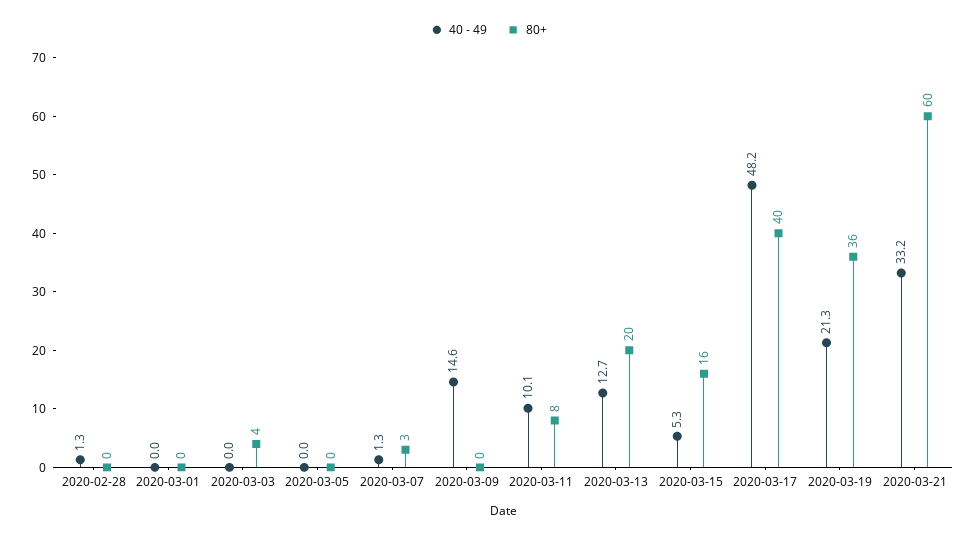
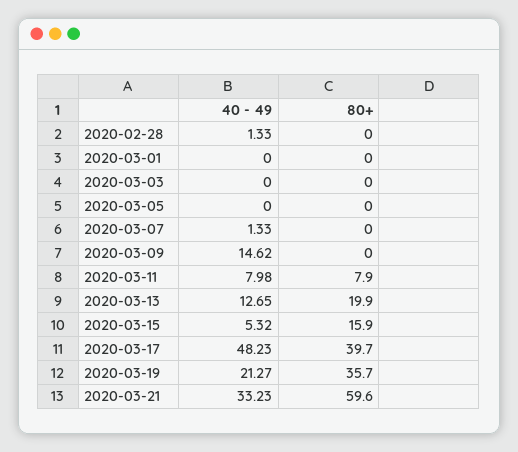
  {
    "40 - 49": {
      "2020-02-28": 1.33,
      "2020-03-01": 0,
      "2020-03-03": 0,
      "2020-03-05": 0,
      "2020-03-07": 1.33,
      "2020-03-09": 14.62,
-     "2020-03-11": 10.1,
+     "2020-03-11": 7.98,
      "2020-03-13": 12.65,
      "2020-03-15": 5.32,
      "2020-03-17": 48.23,
      "2020-03-19": 21.27,
      "2020-03-21": 33.23
    },
    "80+": {
      "2020-02-28": 0,
      "2020-03-01": 0,
-     "2020-03-03": 4,
+     "2020-03-03": 0,
      "2020-03-05": 0,
-     "2020-03-07": 3,
+     "2020-03-07": 0,
      "2020-03-09": 0,
      "2020-03-11": 7.9,
      "2020-03-13": 19.9,
      "2020-03-15": 15.9,
      "2020-03-17": 39.7,
      "2020-03-19": 35.7,
      "2020-03-21": 59.6
    }
  }

